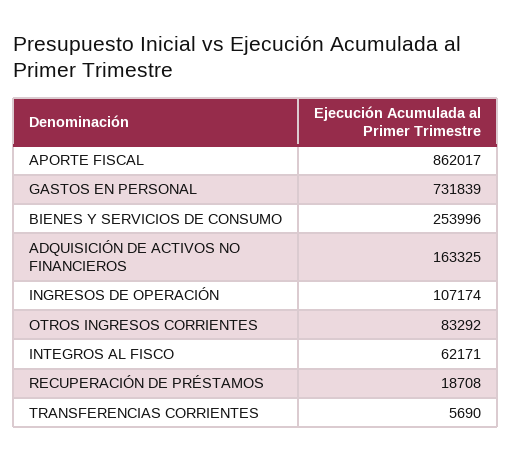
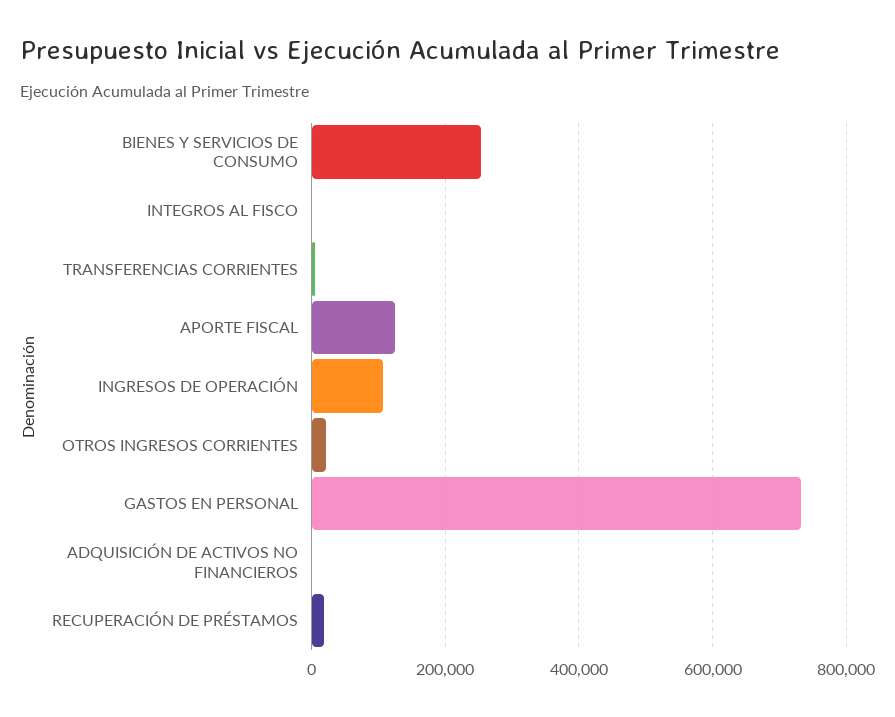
  {
-   "APORTE FISCAL": 862017,
+   "APORTE FISCAL": 120000,
    "GASTOS EN PERSONAL": 731839,
    "BIENES Y SERVICIOS DE CONSUMO": 253996,
-   "ADQUISICIÓN DE ACTIVOS NO FINANCIEROS": 163325,
+   "ADQUISICIÓN DE ACTIVOS NO FINANCIEROS": 0,
    "INGRESOS DE OPERACIÓN": 107174,
-   "OTROS INGRESOS CORRIENTES": 83292,
+   "OTROS INGRESOS CORRIENTES": 20000,
-   "INTEGROS AL FISCO": 62171,
+   "INTEGROS AL FISCO": 0,
    "RECUPERACIÓN DE PRÉSTAMOS": 18708,
    "TRANSFERENCIAS CORRIENTES": 5690
  }

